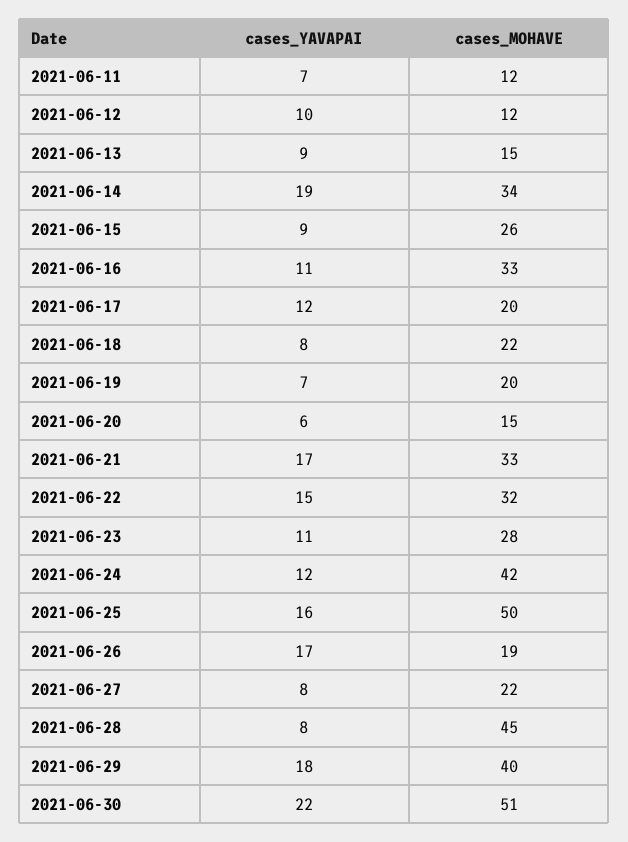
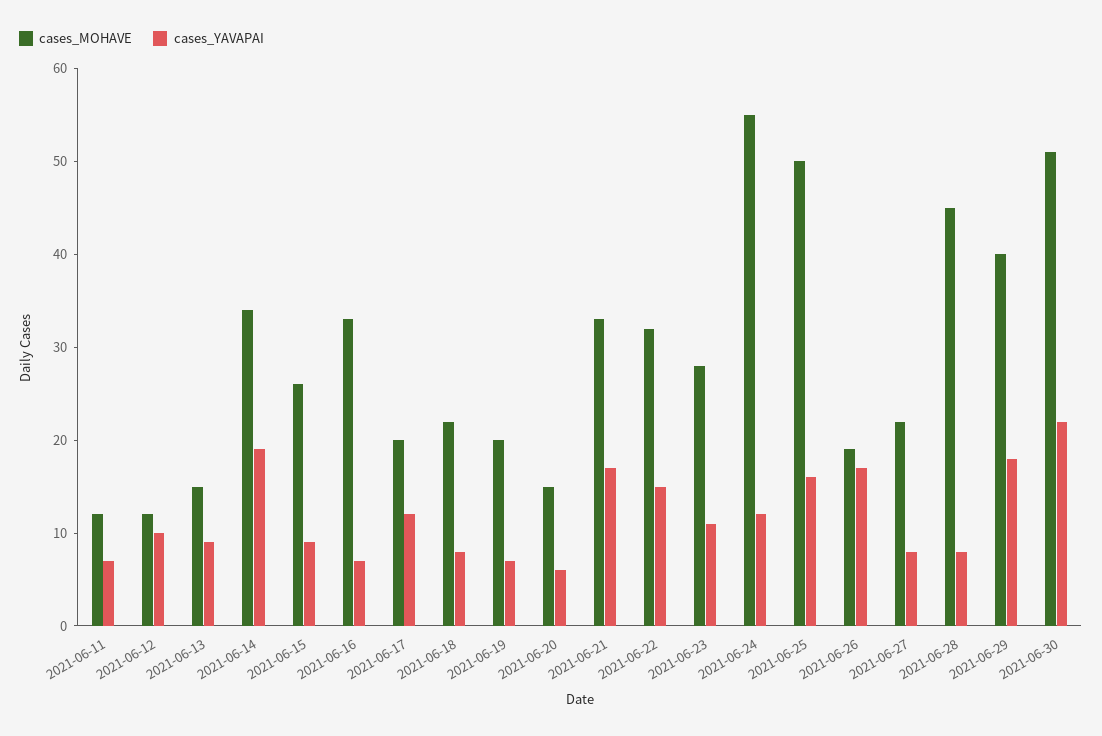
  {
    "cases_YAVAPAI": {
      "2021-06-11": 7,
      "2021-06-12": 10,
      "2021-06-13": 9,
      "2021-06-14": 19,
      "2021-06-15": 9,
-     "2021-06-16": 11,
+     "2021-06-16": 7,
      "2021-06-17": 12,
      "2021-06-18": 8,
      "2021-06-19": 7,
      "2021-06-20": 6,
      "2021-06-21": 17,
      "2021-06-22": 15,
      "2021-06-23": 11,
      "2021-06-24": 12,
      "2021-06-25": 16,
      "2021-06-26": 17,
      "2021-06-27": 8,
      "2021-06-28": 8,
      "2021-06-29": 18,
      "2021-06-30": 22
    },
    "cases_MOHAVE": {
      "2021-06-11": 12,
      "2021-06-12": 12,
      "2021-06-13": 15,
      "2021-06-14": 34,
      "2021-06-15": 26,
      "2021-06-16": 33,
      "2021-06-17": 20,
      "2021-06-18": 22,
      "2021-06-19": 20,
      "2021-06-20": 15,
      "2021-06-21": 33,
      "2021-06-22": 32,
      "2021-06-23": 28,
-     "2021-06-24": 42,
+     "2021-06-24": 55,
      "2021-06-25": 50,
      "2021-06-26": 19,
      "2021-06-27": 22,
      "2021-06-28": 45,
      "2021-06-29": 40,
      "2021-06-30": 51
    }
  }

